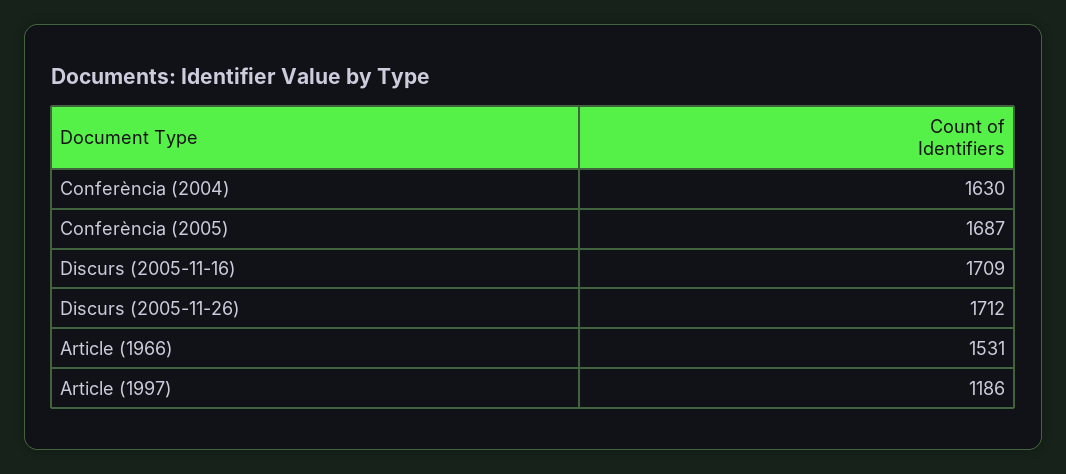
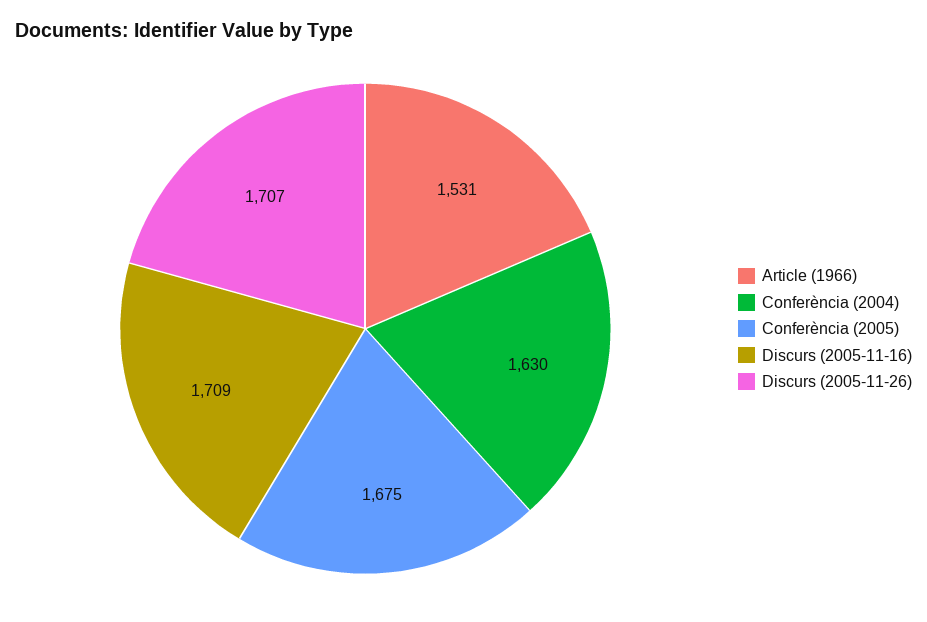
  {
    "Conferència (2004)": 1630,
-   "Conferència (2005)": 1687,
+   "Conferència (2005)": 1675,
    "Discurs (2005-11-16)": 1709,
-   "Discurs (2005-11-26)": 1712,
+   "Discurs (2005-11-26)": 1707,
-   "Article (1966)": 1531,
+   "Article (1966)": 1531
-   "Article (1997)": 1186
  }

